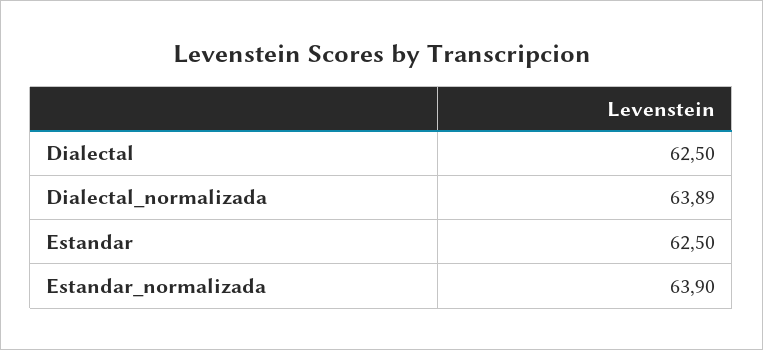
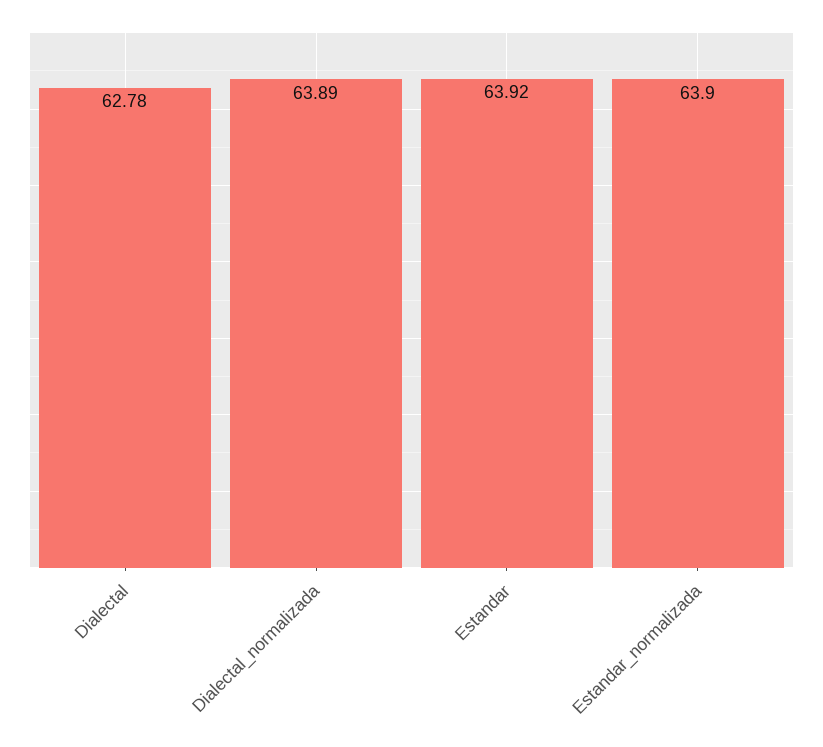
  {
-   "Dialectal": 62.5,
+   "Dialectal": 62.78,
    "Dialectal_normalizada": 63.89,
-   "Estandar": 62.5,
+   "Estandar": 63.92,
    "Estandar_normalizada": 63.9
  }

